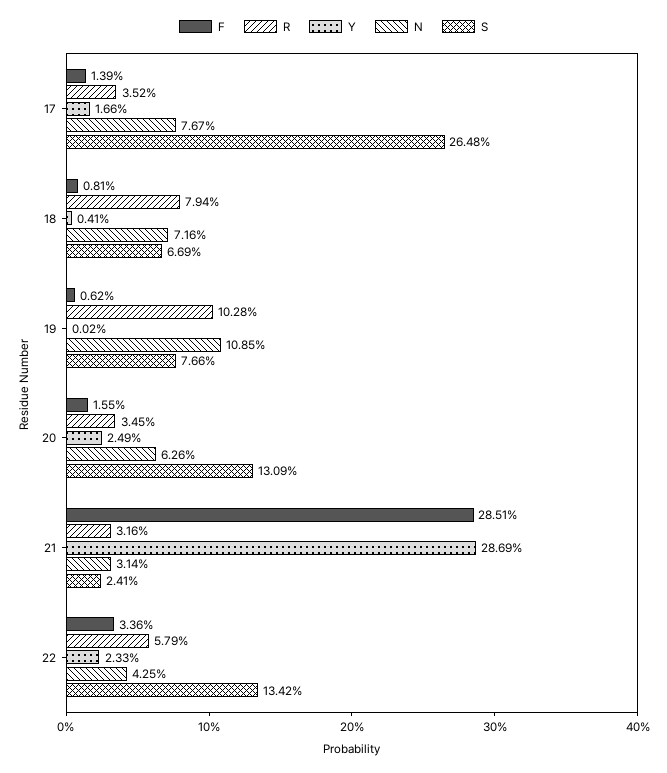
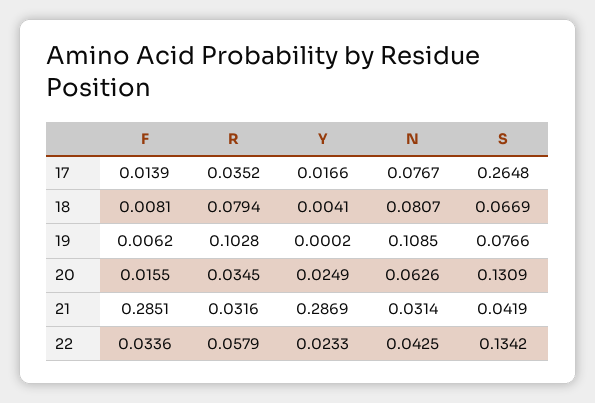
  {
    "F": {
      "17": 0.0139,
      "18": 0.0081,
      "19": 0.0062,
      "20": 0.0155,
      "21": 0.2851,
      "22": 0.0336
    },
    "R": {
      "17": 0.0352,
      "18": 0.0794,
      "19": 0.1028,
      "20": 0.0345,
      "21": 0.0316,
      "22": 0.0579
    },
    "Y": {
      "17": 0.0166,
      "18": 0.0041,
      "19": 0.0002,
      "20": 0.0249,
      "21": 0.2869,
      "22": 0.0233
    },
    "N": {
      "17": 0.0767,
-     "18": 0.0716,
+     "18": 0.0807,
      "19": 0.1085,
      "20": 0.0626,
      "21": 0.0314,
      "22": 0.0425
    },
    "S": {
      "17": 0.2648,
      "18": 0.0669,
      "19": 0.0766,
      "20": 0.1309,
-     "21": 0.0241,
+     "21": 0.0419,
      "22": 0.1342
    }
  }

